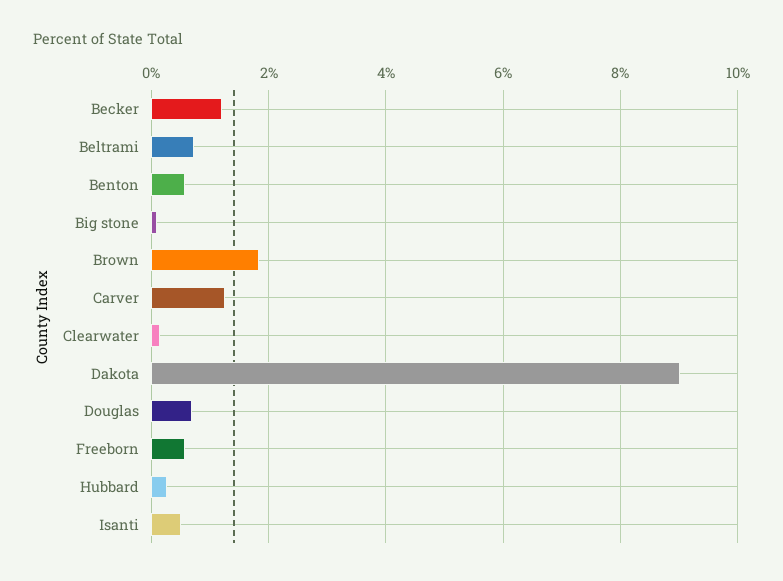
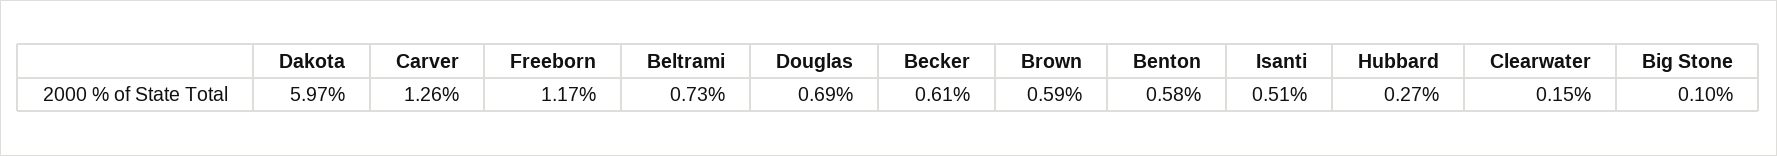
  {
-   "Becker": 1.2,
+   "Becker": 0.61,
    "Beltrami": 0.73,
    "Benton": 0.58,
    "Big stone": 0.1,
-   "Brown": 1.8,
+   "Brown": 0.59,
    "Carver": 1.26,
    "Clearwater": 0.15,
-   "Dakota": 9,
+   "Dakota": 5.97,
    "Douglas": 0.69,
-   "Freeborn": 0.6,
+   "Freeborn": 1.17,
    "Hubbard": 0.27,
    "Isanti": 0.51
  }

